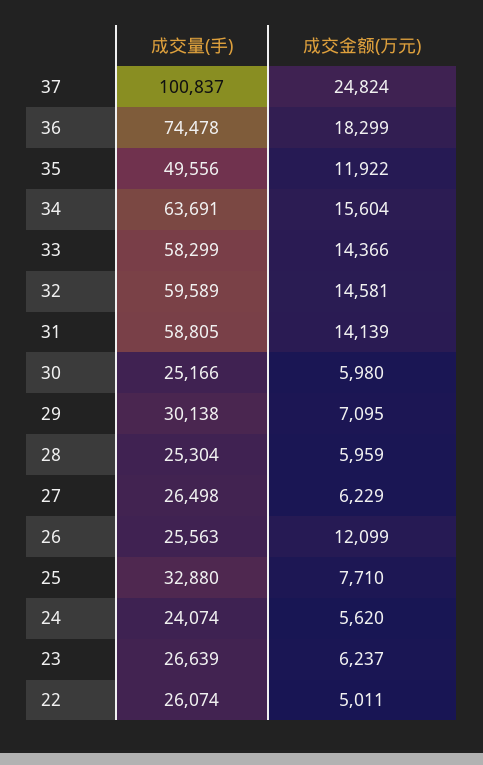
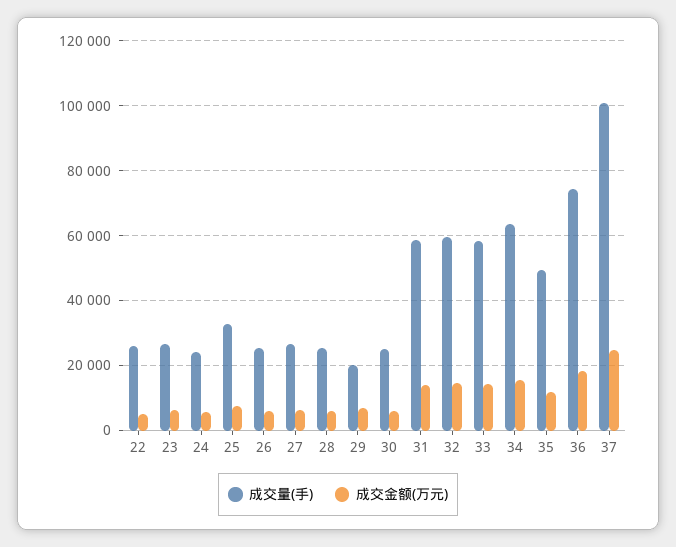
  {
    "成交量(手)": {
      "37": 100837,
      "36": 74478,
      "35": 49556,
      "34": 63691,
      "33": 58299,
      "32": 59589,
      "31": 58805,
      "30": 25166,
-     "29": 30138,
+     "29": 20000,
      "28": 25304,
      "27": 26498,
      "26": 25563,
      "25": 32880,
      "24": 24074,
      "23": 26639,
      "22": 26074
    },
    "成交金额(万元)": {
      "37": 24824,
      "36": 18299,
      "35": 11922,
      "34": 15604,
      "33": 14366,
      "32": 14581,
      "31": 14139,
      "30": 5980,
      "29": 7095,
      "28": 5959,
      "27": 6229,
-     "26": 12099,
+     "26": 6000,
      "25": 7710,
      "24": 5620,
      "23": 6237,
      "22": 5011
    }
  }

